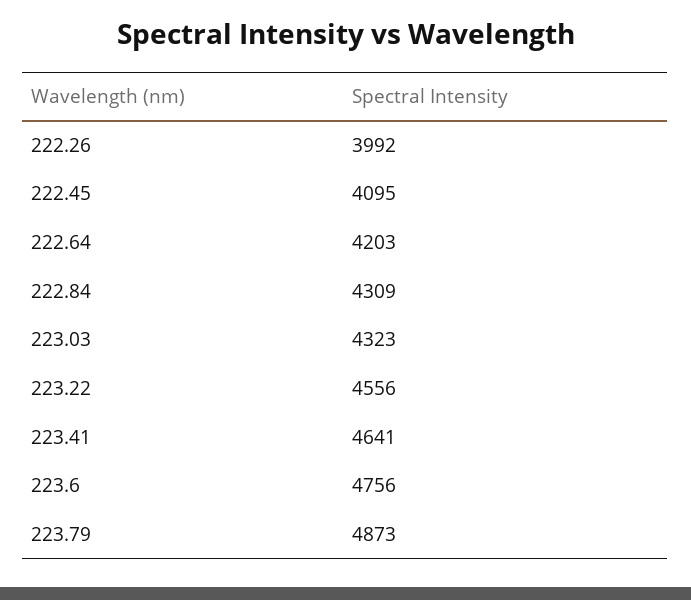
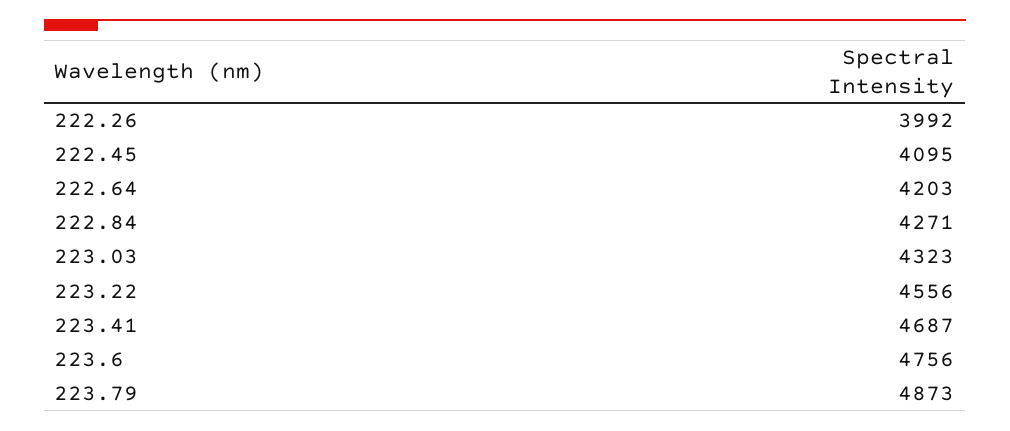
  {
    "222.26": 3992,
    "222.45": 4095,
    "222.64": 4203,
-   "222.84": 4309,
+   "222.84": 4271,
    "223.03": 4323,
    "223.22": 4556,
-   "223.41": 4641,
+   "223.41": 4687,
    "223.6": 4756,
    "223.79": 4873
  }

